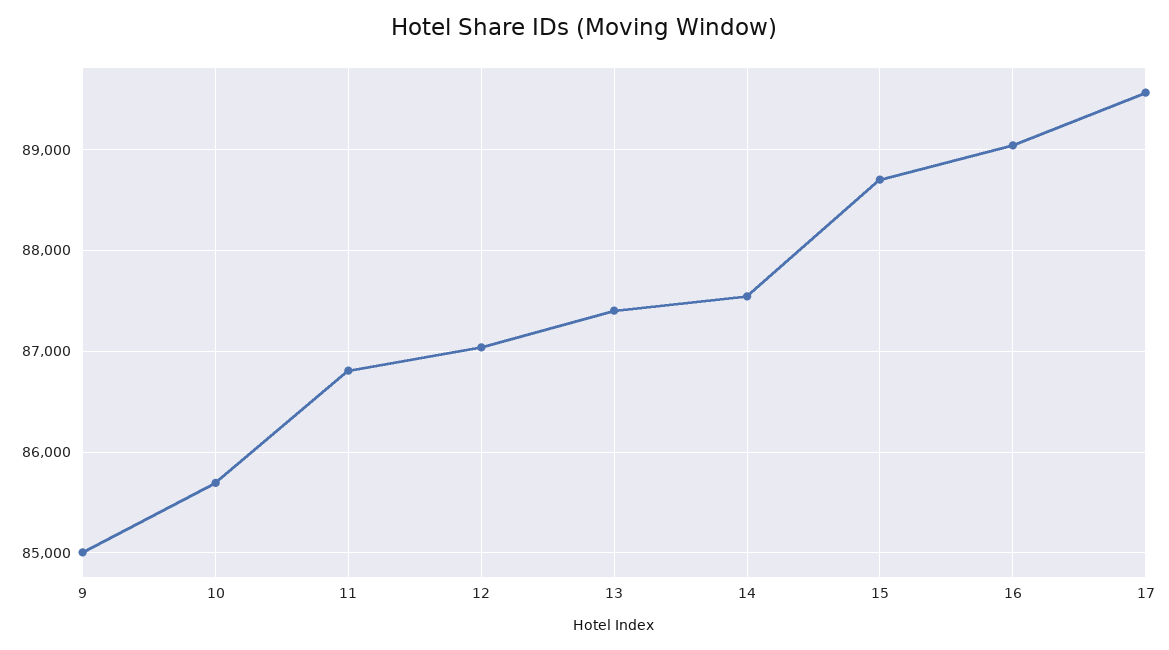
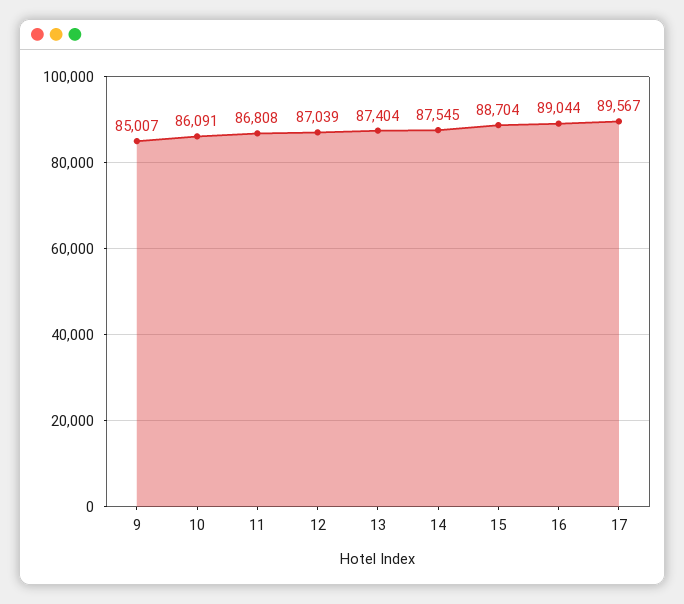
  {
    "9": 85007,
-   "10": 85700,
+   "10": 86091,
    "11": 86808,
    "12": 87039,
    "13": 87404,
    "14": 87545,
    "15": 88704,
    "16": 89044,
    "17": 89567
  }

